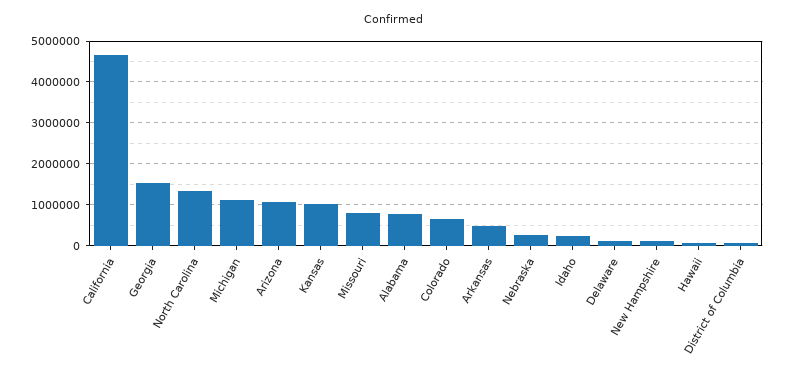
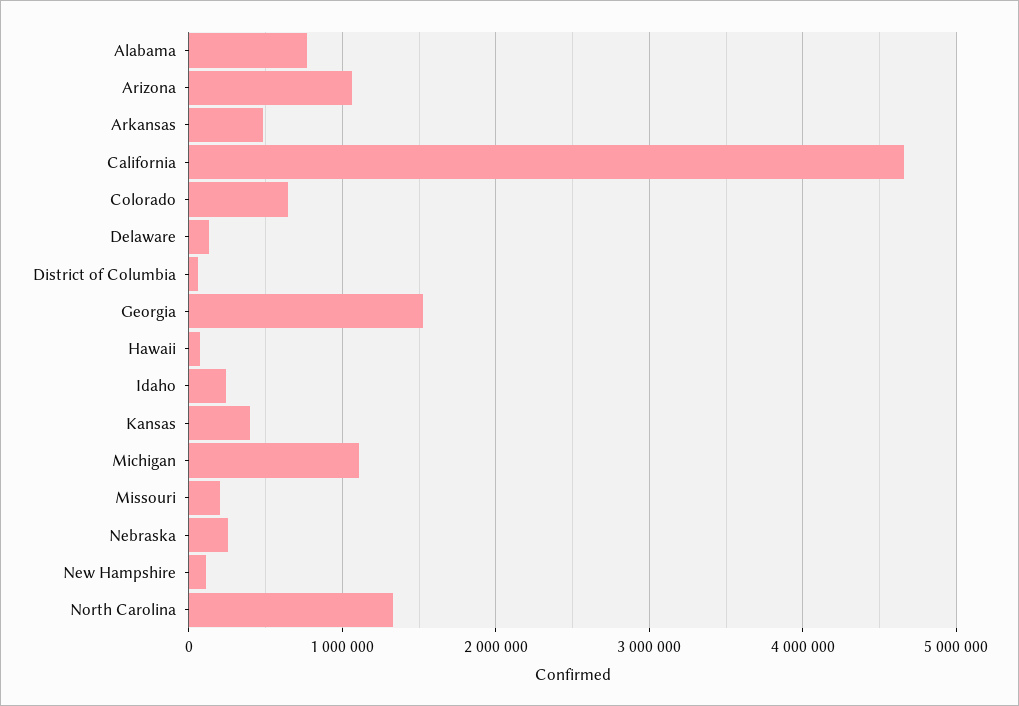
  {
    "California": 4700000,
    "Georgia": 1500000,
    "North Carolina": 1300000,
    "Michigan": 1100000,
    "Arizona": 1100000,
-   "Kansas": 1000000,
+   "Kansas": 400000,
-   "Missouri": 800000,
+   "Missouri": 200000,
    "Alabama": 800000,
    "Colorado": 600000,
    "Arkansas": 500000,
    "Nebraska": 300000,
    "Idaho": 200000,
    "Delaware": 100000,
    "New Hampshire": 100000,
    "Hawaii": 100000,
    "District of Columbia": 100000
  }

